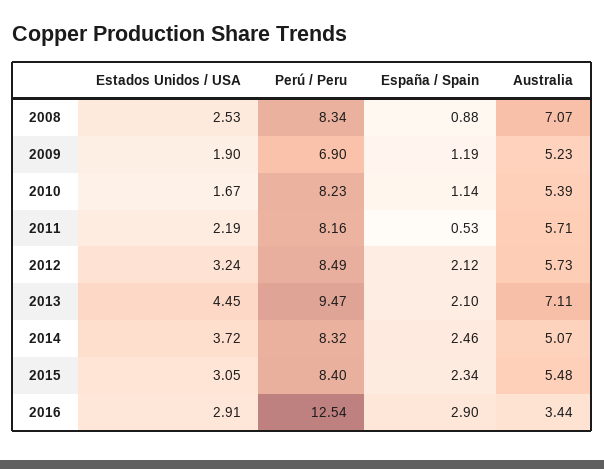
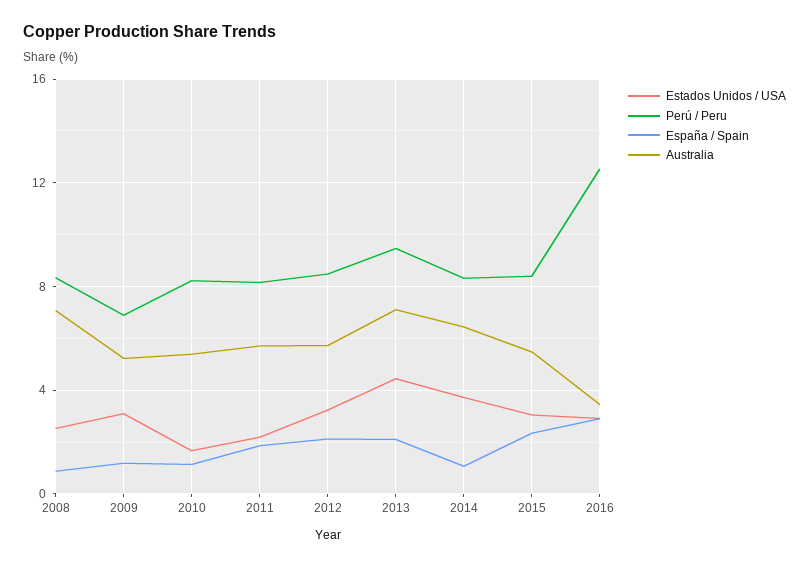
  {
    "Estados Unidos / USA": {
      "2008": 2.53,
-     "2009": 1.9,
+     "2009": 3,
      "2010": 1.67,
      "2011": 2.19,
      "2012": 3.24,
      "2013": 4.45,
      "2014": 3.72,
      "2015": 3.05,
      "2016": 2.91
    },
    "Perú / Peru": {
      "2008": 8.34,
      "2009": 6.9,
      "2010": 8.23,
      "2011": 8.16,
      "2012": 8.49,
      "2013": 9.47,
      "2014": 8.32,
      "2015": 8.4,
      "2016": 12.54
    },
    "España / Spain": {
      "2008": 0.88,
      "2009": 1.19,
      "2010": 1.14,
-     "2011": 0.53,
+     "2011": 2,
      "2012": 2.12,
      "2013": 2.1,
-     "2014": 2.46,
+     "2014": 1,
      "2015": 2.34,
      "2016": 2.9
    },
    "Australia": {
      "2008": 7.07,
      "2009": 5.23,
      "2010": 5.39,
      "2011": 5.71,
      "2012": 5.73,
      "2013": 7.11,
-     "2014": 5.07,
+     "2014": 6.5,
      "2015": 5.48,
      "2016": 3.44
    }
  }

